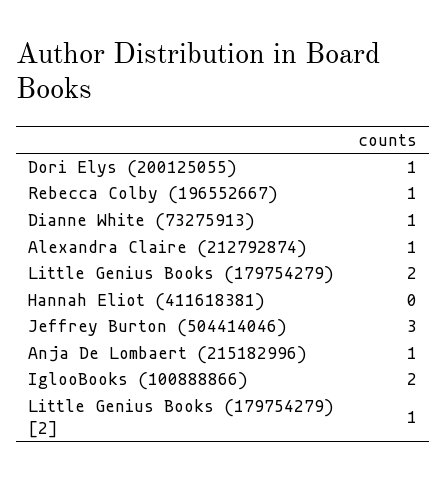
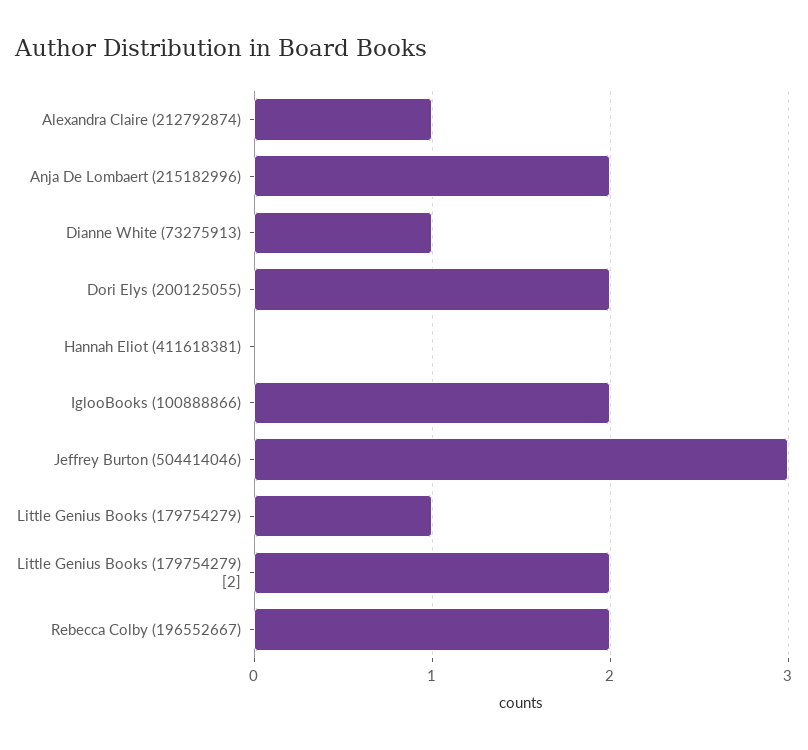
  {
-   "Dori Elys (200125055)": 1,
+   "Dori Elys (200125055)": 2,
-   "Rebecca Colby (196552667)": 1,
+   "Rebecca Colby (196552667)": 2,
    "Dianne White (73275913)": 1,
    "Alexandra Claire (212792874)": 1,
-   "Little Genius Books (179754279)": 2,
+   "Little Genius Books (179754279)": 1,
    "Hannah Eliot (411618381)": 0,
    "Jeffrey Burton (504414046)": 3,
-   "Anja De Lombaert (215182996)": 1,
+   "Anja De Lombaert (215182996)": 2,
    "IglooBooks (100888866)": 2,
-   "Little Genius Books (179754279) [2]": 1
+   "Little Genius Books (179754279) [2]": 2
  }

